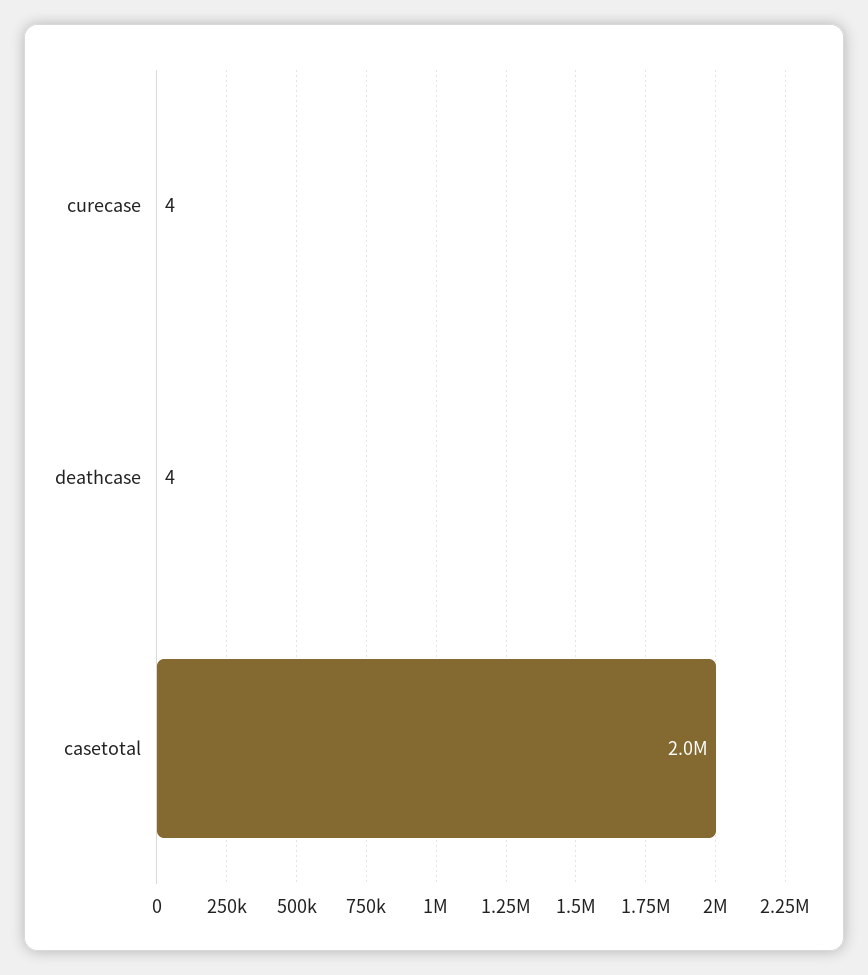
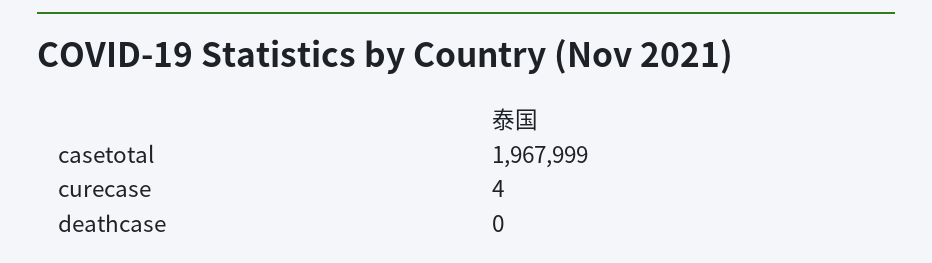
  {
    "curecase": 4,
-   "deathcase": 4,
+   "deathcase": 0,
    "casetotal": 1967999
  }

